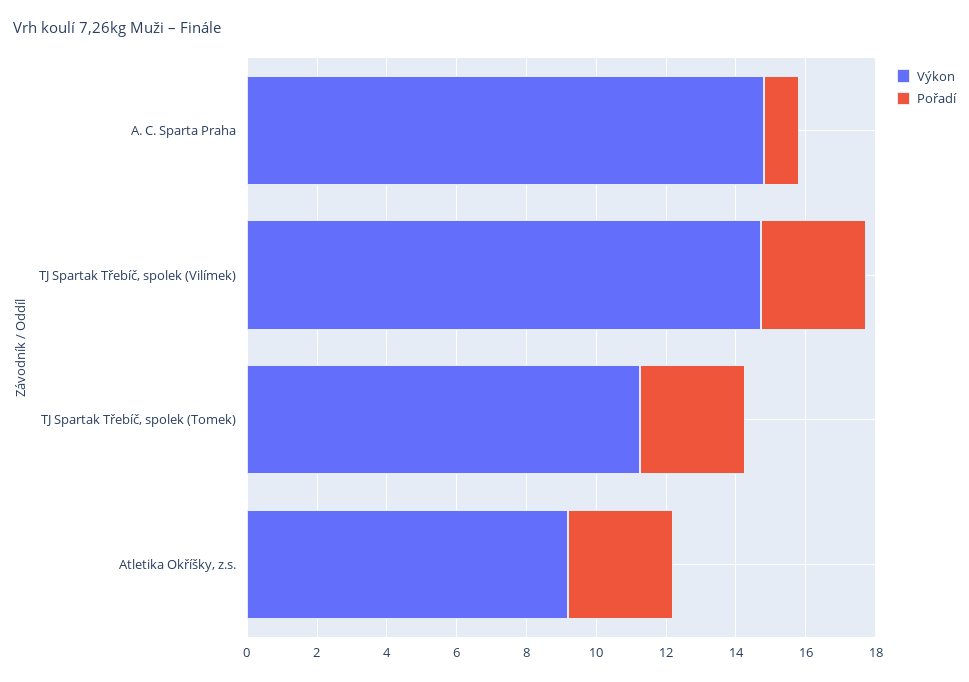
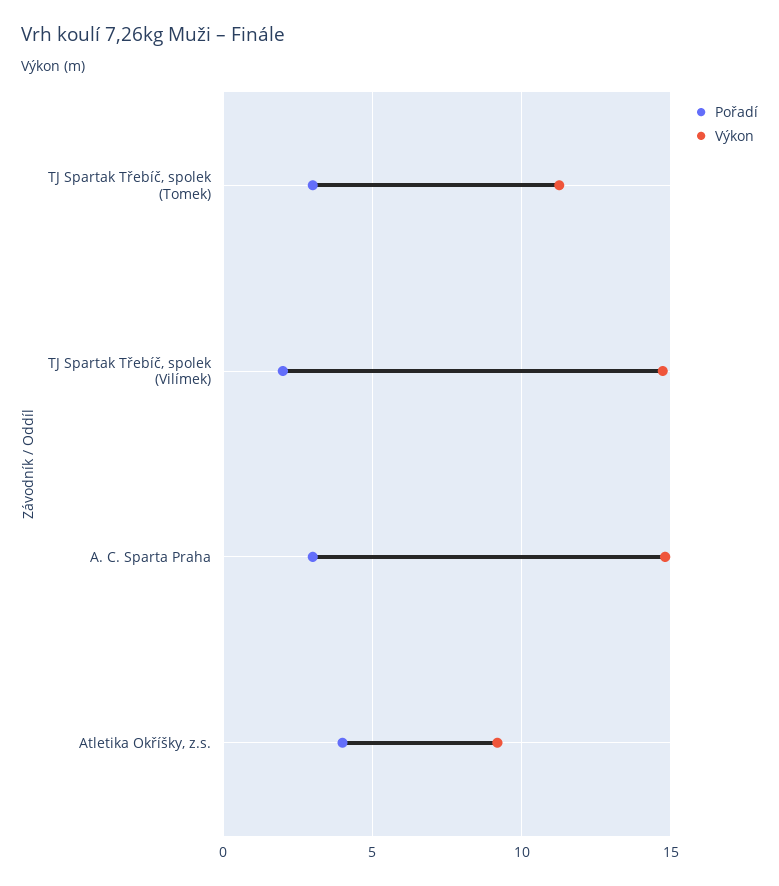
  {
    "Výkon": {
      "A. C. Sparta Praha": 15,
      "TJ Spartak Třebíč, spolek (Vilímek)": 14.5,
      "TJ Spartak Třebíč, spolek (Tomek)": 11.5,
      "Atletika Okříšky, z.s.": 9
    },
    "Pořadí": {
-     "A. C. Sparta Praha": 1,
+     "A. C. Sparta Praha": 3,
-     "TJ Spartak Třebíč, spolek (Vilímek)": 3,
+     "TJ Spartak Třebíč, spolek (Vilímek)": 2,
      "TJ Spartak Třebíč, spolek (Tomek)": 3,
-     "Atletika Okříšky, z.s.": 3
+     "Atletika Okříšky, z.s.": 4
    }
  }

